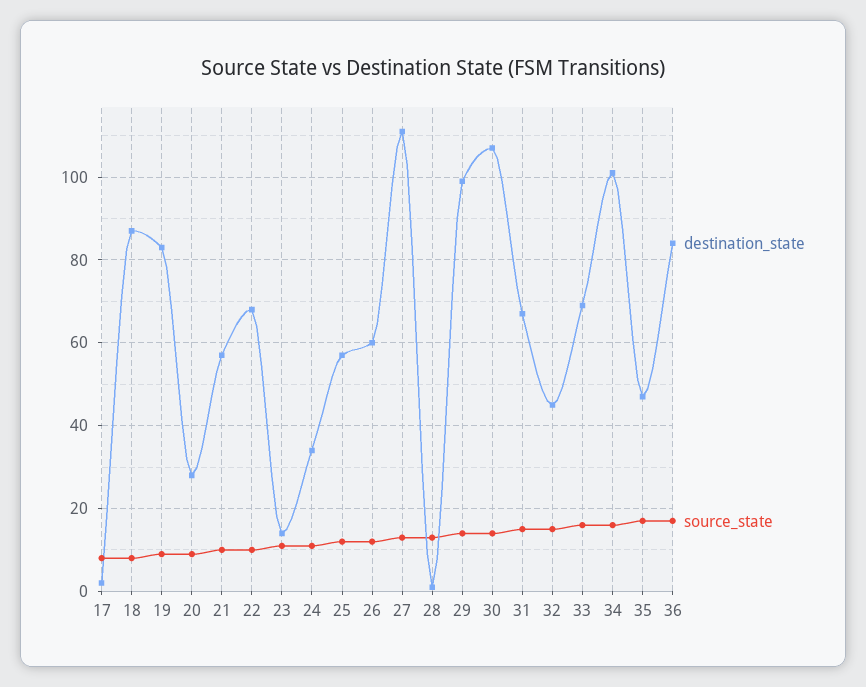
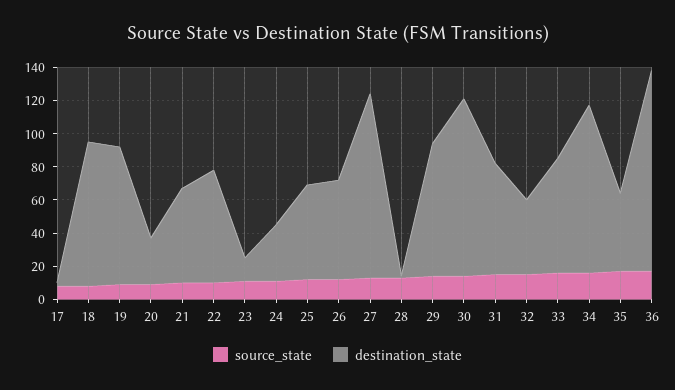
  {
    "destination_state": {
      "17": 0,
      "18": 85,
      "19": 85,
      "20": 30,
      "21": 55,
      "22": 70,
      "23": 15,
      "24": 35,
      "25": 55,
      "26": 60,
      "27": 110,
      "28": 0,
-     "29": 100,
+     "29": 80,
      "30": 105,
      "31": 65,
      "32": 45,
      "33": 70,
      "34": 100,
      "35": 45,
-     "36": 85
+     "36": 120
    },
    "source_state": {
      "17": 10,
      "18": 10,
      "19": 10,
      "20": 10,
      "21": 10,
      "22": 10,
      "23": 10,
      "24": 10,
      "25": 10,
      "26": 10,
      "27": 15,
      "28": 15,
      "29": 15,
      "30": 15,
      "31": 15,
      "32": 15,
      "33": 15,
      "34": 15,
      "35": 15,
      "36": 15
    }
  }

